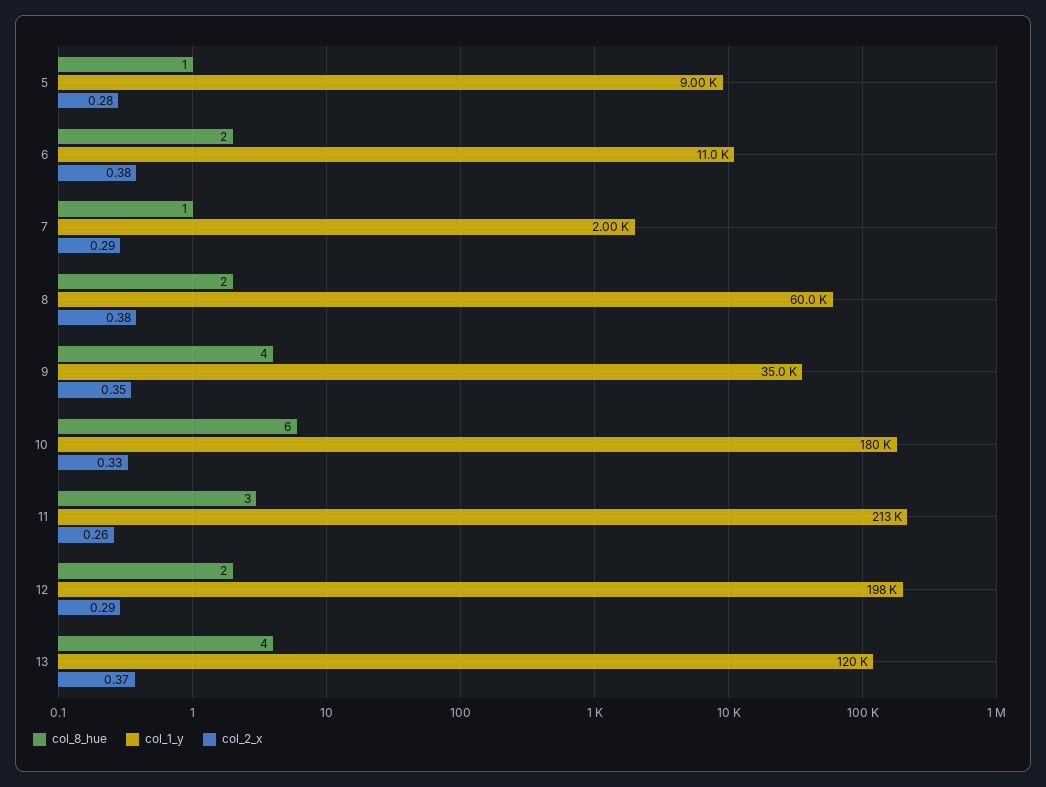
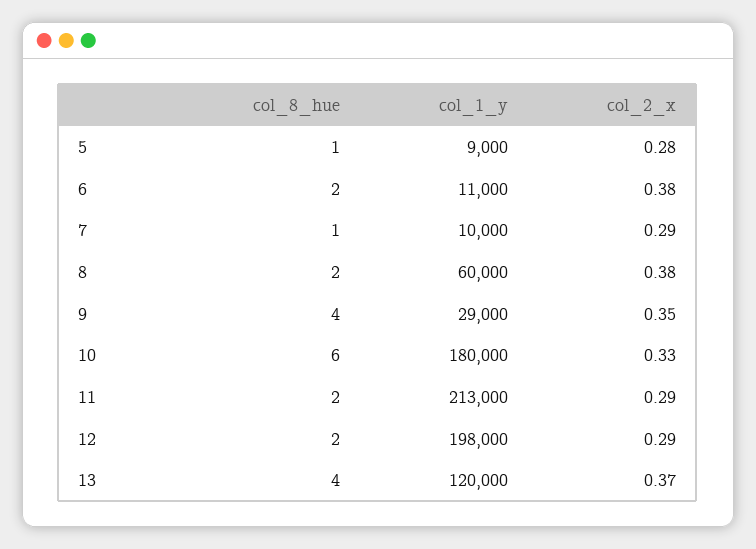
  {
    "col_8_hue": {
      "5": 1,
      "6": 2,
      "7": 1,
      "8": 2,
      "9": 4,
      "10": 6,
-     "11": 3,
+     "11": 2,
      "12": 2,
      "13": 4
    },
    "col_1_y": {
      "5": 9000,
      "6": 11000,
-     "7": 2000,
+     "7": 10000,
      "8": 60000,
-     "9": 35000,
+     "9": 29000,
      "10": 180000,
      "11": 213000,
      "12": 198000,
      "13": 120000
    },
    "col_2_x": {
      "5": 0.28,
      "6": 0.38,
      "7": 0.29,
      "8": 0.38,
      "9": 0.35,
      "10": 0.33,
-     "11": 0.26,
+     "11": 0.29,
      "12": 0.29,
      "13": 0.37
    }
  }

